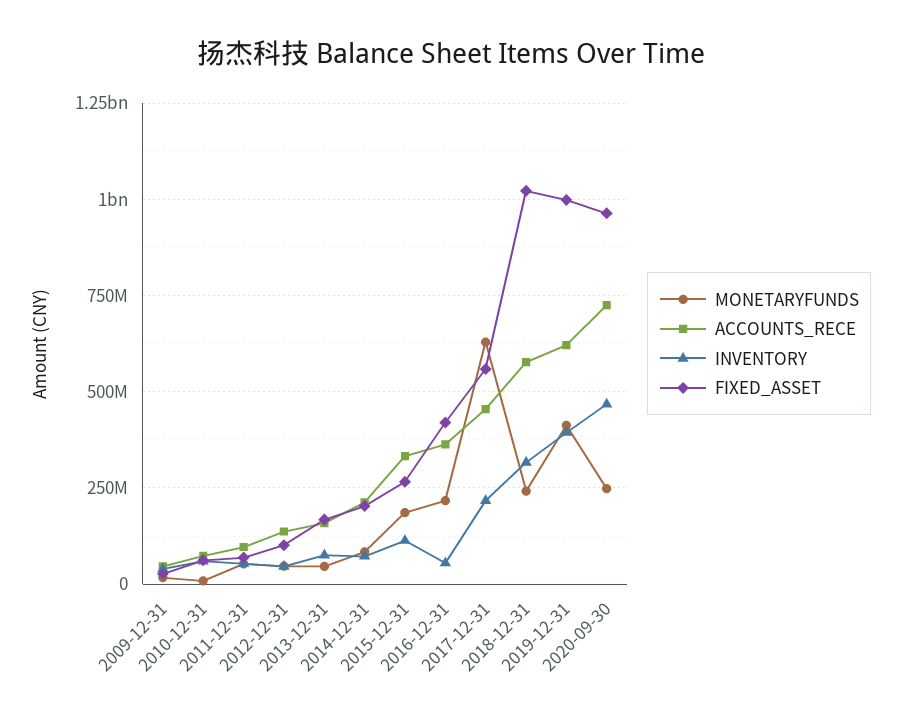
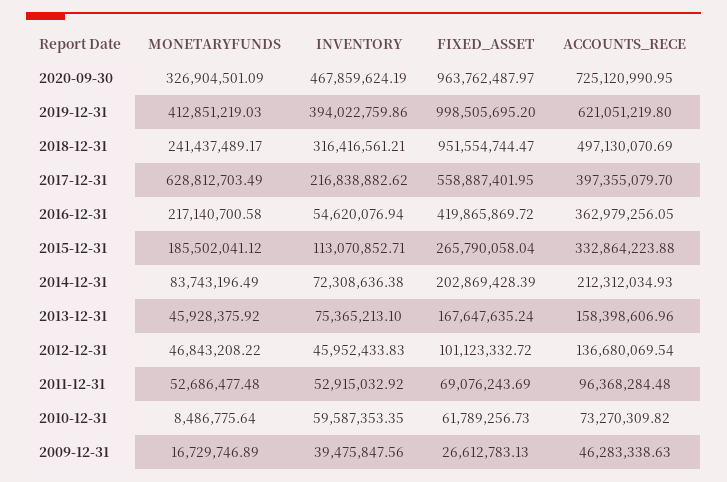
  {
    "MONETARYFUNDS": {
      "2009-12-31": 16729746.89,
      "2010-12-31": 8486775.64,
      "2011-12-31": 52686477.48,
      "2012-12-31": 46843208.22,
      "2013-12-31": 45928375.92,
      "2014-12-31": 83743196.49,
      "2015-12-31": 185502041.12,
      "2016-12-31": 217140700.58,
      "2017-12-31": 628812703.49,
      "2018-12-31": 241437489.17,
      "2019-12-31": 412851219.03,
-     "2020-09-30": 250000000
+     "2020-09-30": 326904501.09
    },
    "ACCOUNTS_RECE": {
      "2009-12-31": 46283338.63,
      "2010-12-31": 73270309.82,
      "2011-12-31": 96368284.48,
      "2012-12-31": 136680069.54,
      "2013-12-31": 158398606.96,
      "2014-12-31": 212312034.93,
      "2015-12-31": 332864223.88,
      "2016-12-31": 362979256.05,
-     "2017-12-31": 450000000,
+     "2017-12-31": 397355079.7,
-     "2018-12-31": 575000000,
+     "2018-12-31": 497130070.69,
      "2019-12-31": 621051219.8,
      "2020-09-30": 725120990.95
    },
    "INVENTORY": {
      "2009-12-31": 39475847.56,
      "2010-12-31": 59587353.35,
      "2011-12-31": 52915032.92,
      "2012-12-31": 45952433.83,
      "2013-12-31": 75365213.1,
      "2014-12-31": 72308636.38,
      "2015-12-31": 113070852.71,
      "2016-12-31": 54620076.94,
      "2017-12-31": 216838882.62,
      "2018-12-31": 316416561.21,
      "2019-12-31": 394022759.86,
      "2020-09-30": 467859624.19
    },
    "FIXED_ASSET": {
      "2009-12-31": 26612783.13,
      "2010-12-31": 61789256.73,
      "2011-12-31": 69076243.69,
      "2012-12-31": 101123332.72,
      "2013-12-31": 167647635.24,
      "2014-12-31": 202869428.39,
      "2015-12-31": 265790058.04,
      "2016-12-31": 419865869.72,
      "2017-12-31": 558887401.95,
-     "2018-12-31": 1025000000,
+     "2018-12-31": 951554744.47,
      "2019-12-31": 998505695.2,
      "2020-09-30": 963762487.97
    }
  }

